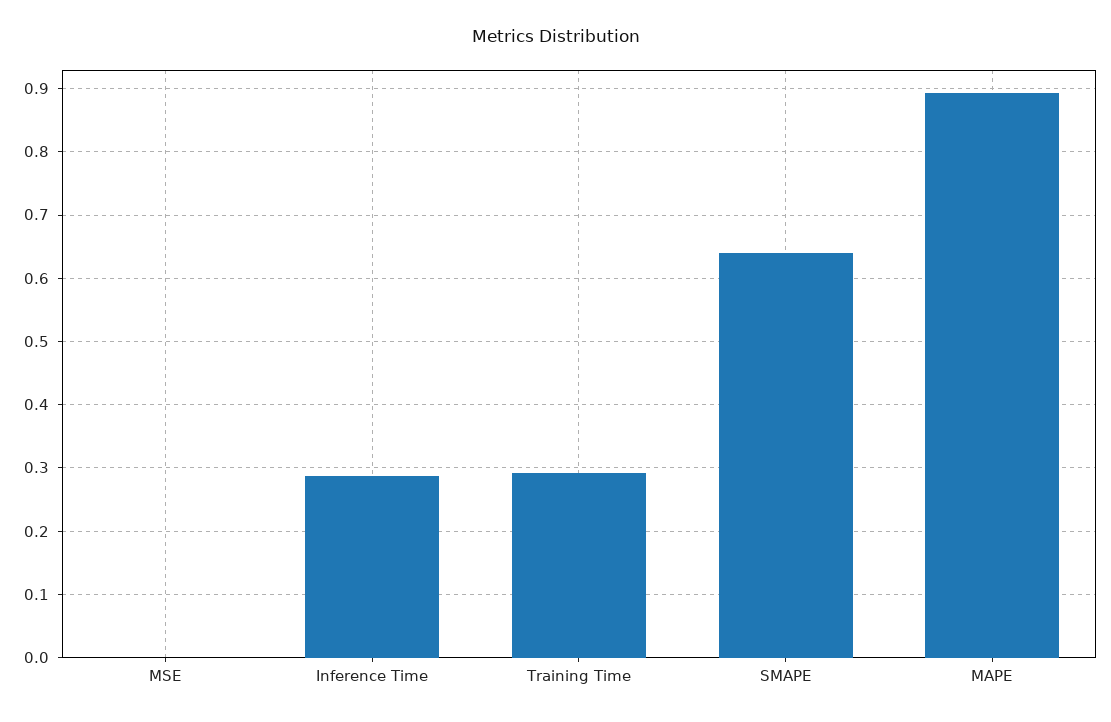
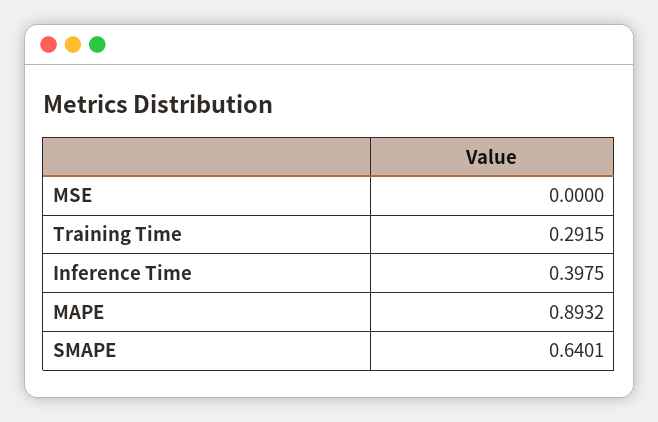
  {
    "MSE": 0,
-   "Inference Time": 0.29,
+   "Inference Time": 0.3975,
    "Training Time": 0.2915,
    "SMAPE": 0.6401,
    "MAPE": 0.8932
  }

